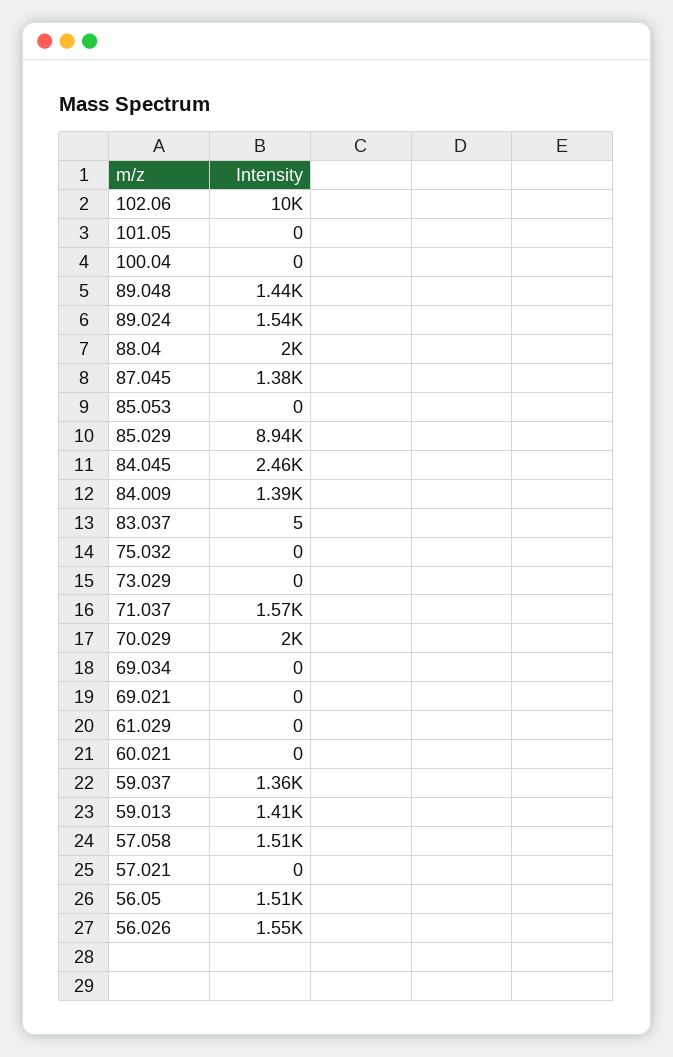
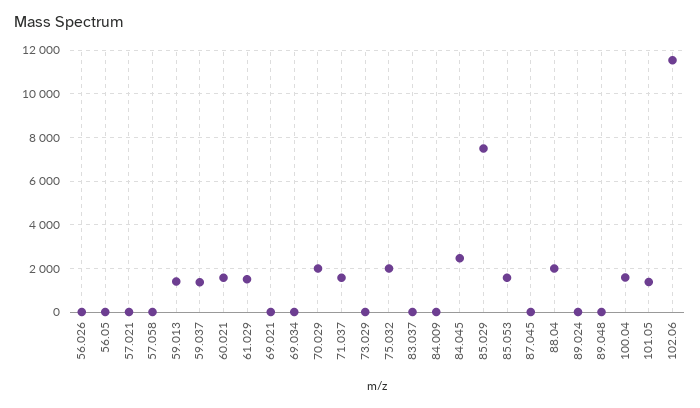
  {
-   "102.06": 10000,
+   "102.06": 11500,
-   "101.05": 0,
+   "101.05": 1500,
-   "100.04": 0,
+   "100.04": 1500,
-   "89.048": 1440,
+   "89.048": 0,
-   "89.024": 1540,
+   "89.024": 0,
    "88.04": 2000,
-   "87.045": 1380,
+   "87.045": 0,
-   "85.053": 0,
+   "85.053": 1500,
-   "85.029": 8940,
+   "85.029": 7500,
    "84.045": 2460,
-   "84.009": 1390,
+   "84.009": 0,
    "83.037": 5,
-   "75.032": 0,
+   "75.032": 2000,
    "73.029": 0,
    "71.037": 1570,
    "70.029": 2000,
    "69.034": 0,
    "69.021": 0,
-   "61.029": 0,
+   "61.029": 1500,
-   "60.021": 0,
+   "60.021": 1500,
    "59.037": 1360,
    "59.013": 1410,
-   "57.058": 1510,
+   "57.058": 0,
    "57.021": 0,
-   "56.05": 1510,
+   "56.05": 0,
-   "56.026": 1550
+   "56.026": 0
  }

